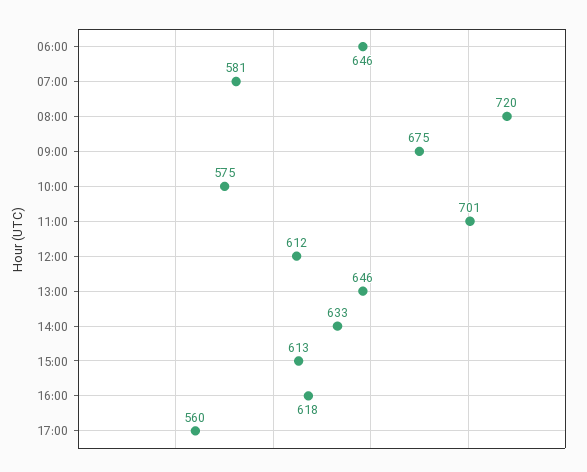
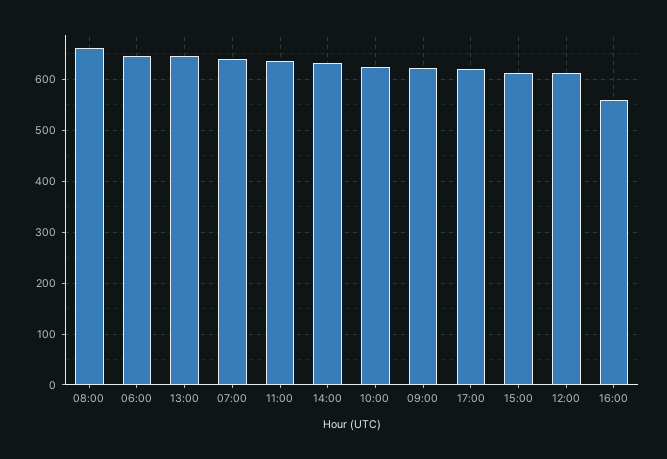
  {
    "06:00": 646,
-   "07:00": 581,
+   "07:00": 640,
-   "08:00": 720,
+   "08:00": 660,
-   "09:00": 675,
+   "09:00": 620,
-   "10:00": 575,
+   "10:00": 620,
-   "11:00": 701,
+   "11:00": 640,
    "12:00": 612,
    "13:00": 646,
    "14:00": 633,
    "15:00": 613,
-   "16:00": 618,
+   "16:00": 560,
-   "17:00": 560
+   "17:00": 620
  }

